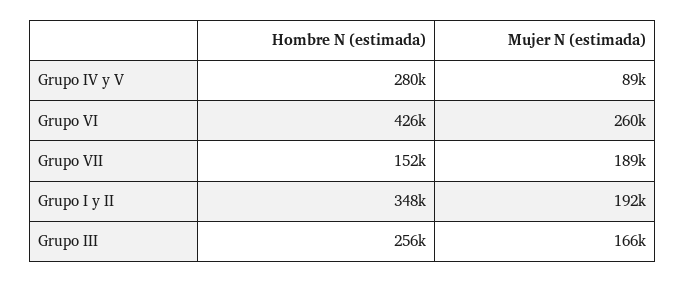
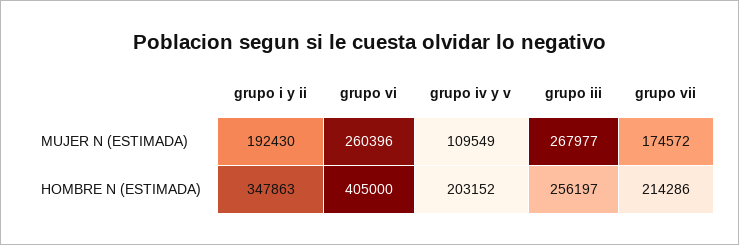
  {
    "Hombre N (estimada)": {
-     "Grupo IV y V": 280000,
+     "Grupo IV y V": 203152,
-     "Grupo VI": 426000,
+     "Grupo VI": 405000,
-     "Grupo VII": 152000,
+     "Grupo VII": 214286,
      "Grupo I y II": 347863,
      "Grupo III": 256197
    },
    "Mujer N (estimada)": {
-     "Grupo IV y V": 89000,
+     "Grupo IV y V": 109549,
      "Grupo VI": 260396,
-     "Grupo VII": 189000,
+     "Grupo VII": 174572,
      "Grupo I y II": 192430,
-     "Grupo III": 166000
+     "Grupo III": 267977
    }
  }

